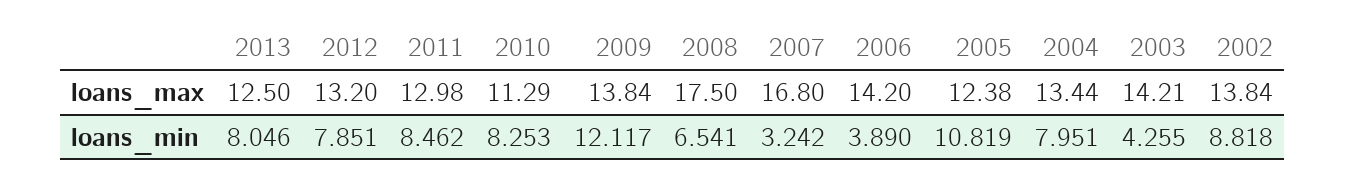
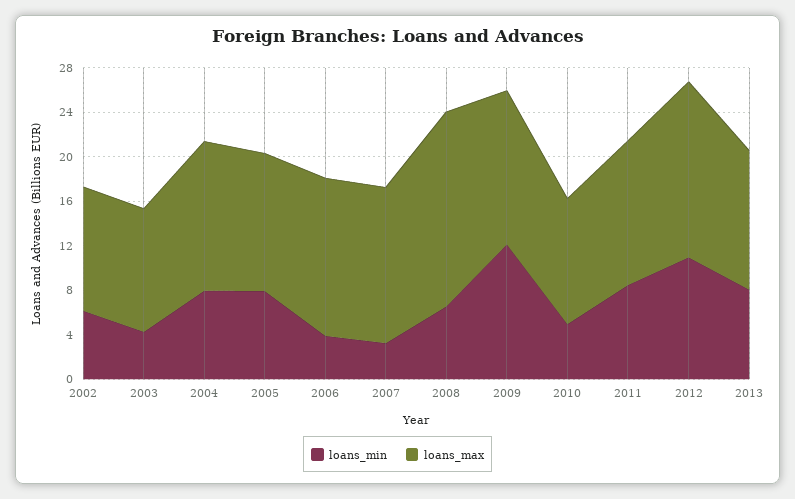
  {
    "loans_max": {
      "2013": 12.5,
-     "2012": 13.2,
+     "2012": 16,
      "2011": 12.98,
      "2010": 11.29,
      "2009": 13.84,
      "2008": 17.5,
-     "2007": 16.8,
+     "2007": 14,
      "2006": 14.2,
      "2005": 12.38,
      "2004": 13.44,
-     "2003": 14.21,
+     "2003": 11,
-     "2002": 13.84
+     "2002": 11
    },
    "loans_min": {
      "2013": 8.046,
-     "2012": 7.851,
+     "2012": 11,
      "2011": 8.462,
-     "2010": 8.253,
+     "2010": 5,
      "2009": 12.117,
      "2008": 6.541,
      "2007": 3.242,
      "2006": 3.89,
-     "2005": 10.819,
+     "2005": 8,
      "2004": 7.951,
      "2003": 4.255,
-     "2002": 8.818
+     "2002": 6
    }
  }

